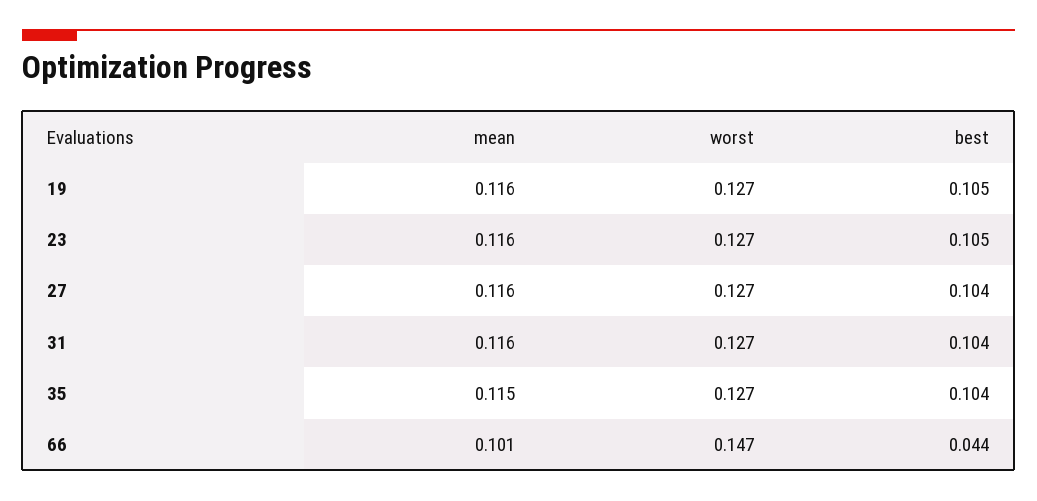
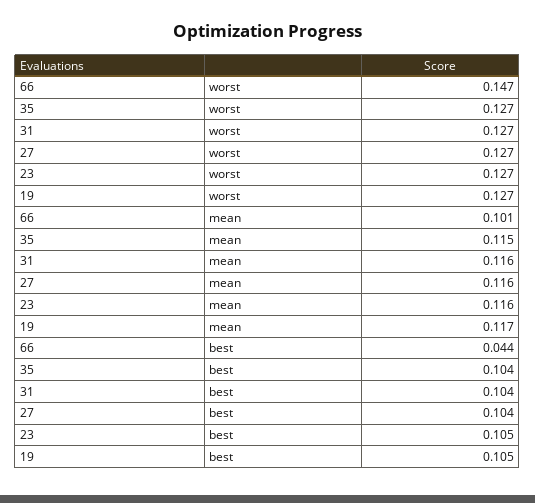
  {
    "mean": {
-     "19": 0.116,
+     "19": 0.117,
      "23": 0.116,
      "27": 0.116,
      "31": 0.116,
      "35": 0.115,
      "66": 0.101
    },
    "worst": {
      "19": 0.127,
      "23": 0.127,
      "27": 0.127,
      "31": 0.127,
      "35": 0.127,
      "66": 0.147
    },
    "best": {
      "19": 0.105,
      "23": 0.105,
      "27": 0.104,
      "31": 0.104,
      "35": 0.104,
      "66": 0.044
    }
  }

